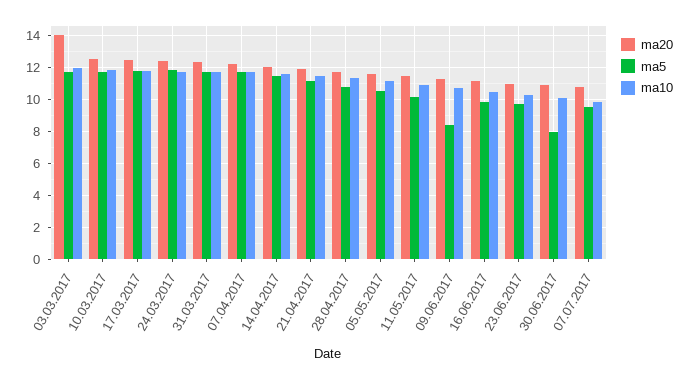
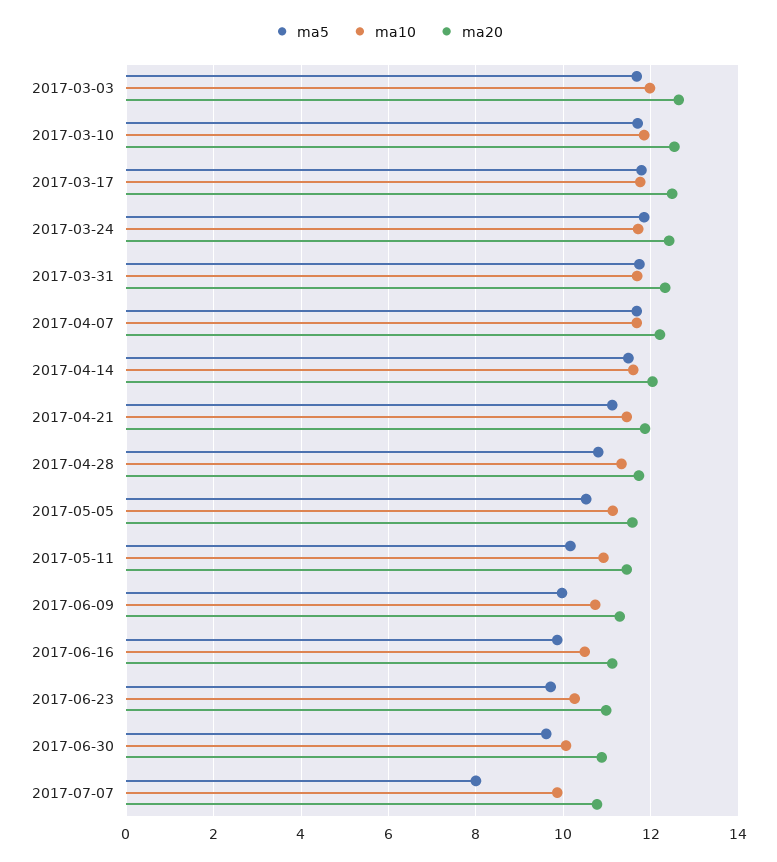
  {
    "ma20": {
-     "03.03.2017": 14,
+     "03.03.2017": 12.6,
      "10.03.2017": 12.6,
      "17.03.2017": 12.4,
      "24.03.2017": 12.4,
      "31.03.2017": 12.4,
      "07.04.2017": 12.2,
      "14.04.2017": 12,
      "21.04.2017": 11.8,
      "28.04.2017": 11.8,
      "05.05.2017": 11.6,
      "11.05.2017": 11.4,
      "09.06.2017": 11.2,
      "16.06.2017": 11.2,
      "23.06.2017": 11,
      "30.06.2017": 10.8,
      "07.07.2017": 10.8
    },
    "ma5": {
      "03.03.2017": 11.6,
      "10.03.2017": 11.8,
      "17.03.2017": 11.8,
      "24.03.2017": 11.8,
      "31.03.2017": 11.8,
      "07.04.2017": 11.6,
      "14.04.2017": 11.4,
      "21.04.2017": 11.2,
      "28.04.2017": 10.8,
      "05.05.2017": 10.6,
      "11.05.2017": 10.2,
-     "09.06.2017": 8.5,
+     "09.06.2017": 10,
      "16.06.2017": 9.8,
      "23.06.2017": 9.8,
-     "30.06.2017": 8,
+     "30.06.2017": 9.6,
-     "07.07.2017": 9.5
+     "07.07.2017": 8
    },
    "ma10": {
      "03.03.2017": 12,
      "10.03.2017": 11.8,
      "17.03.2017": 11.8,
      "24.03.2017": 11.8,
      "31.03.2017": 11.6,
      "07.04.2017": 11.6,
      "14.04.2017": 11.6,
      "21.04.2017": 11.4,
      "28.04.2017": 11.4,
      "05.05.2017": 11.2,
      "11.05.2017": 11,
      "09.06.2017": 10.8,
      "16.06.2017": 10.4,
      "23.06.2017": 10.2,
      "30.06.2017": 10,
      "07.07.2017": 9.8
    }
  }

